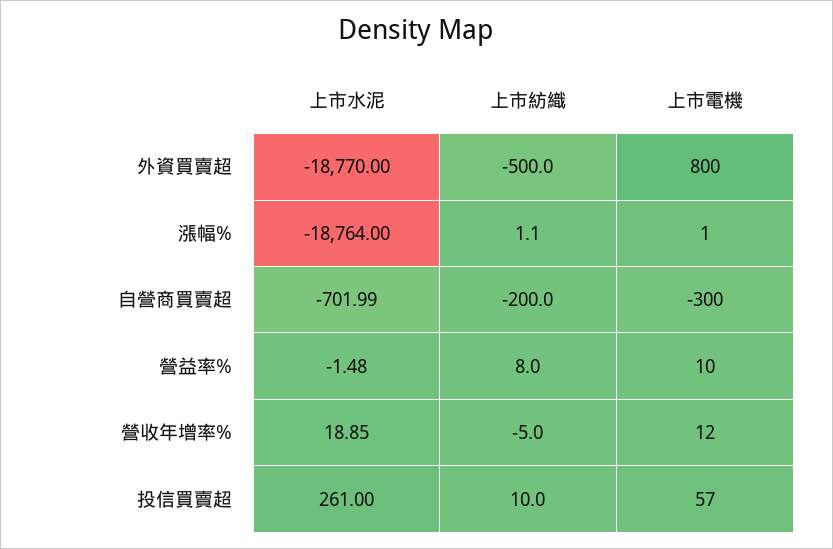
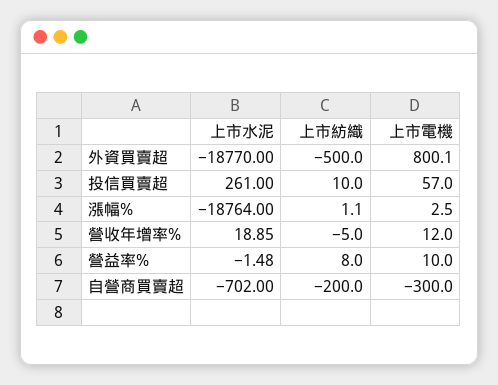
  {
    "上市水泥": {
      "外資買賣超": -18770,
      "漲幅%": -18764,
-     "自營商買賣超": -701.99,
+     "自營商買賣超": -702,
      "營益率%": -1.48,
      "營收年增率%": 18.85,
      "投信買賣超": 261
    },
    "上市紡織": {
      "外資買賣超": -500,
      "漲幅%": 1.1,
      "自營商買賣超": -200,
      "營益率%": 8,
      "營收年增率%": -5,
      "投信買賣超": 10
    },
    "上市電機": {
-     "外資買賣超": 800,
+     "外資買賣超": 800.1,
-     "漲幅%": 1,
+     "漲幅%": 2.5,
      "自營商買賣超": -300,
      "營益率%": 10,
      "營收年增率%": 12,
      "投信買賣超": 57
    }
  }

